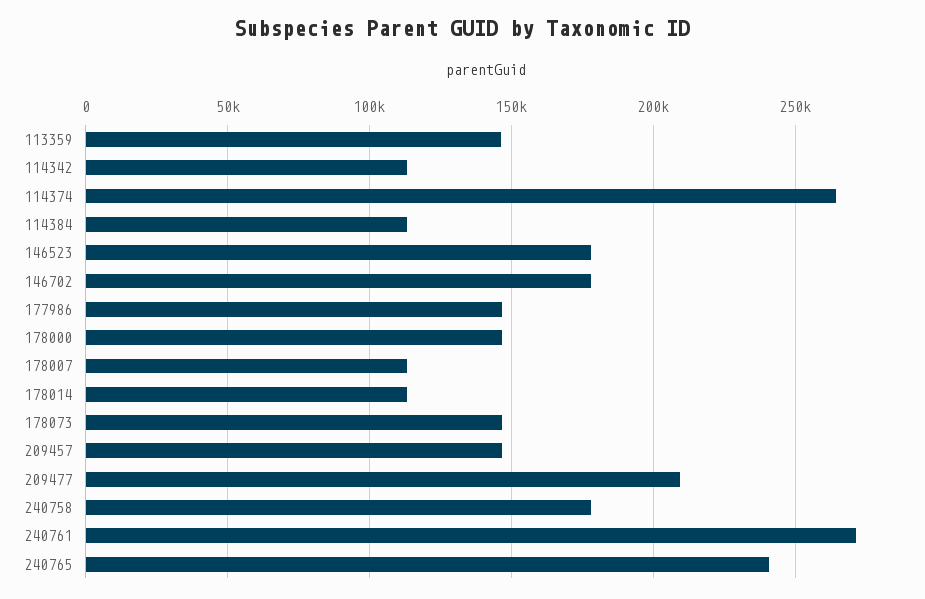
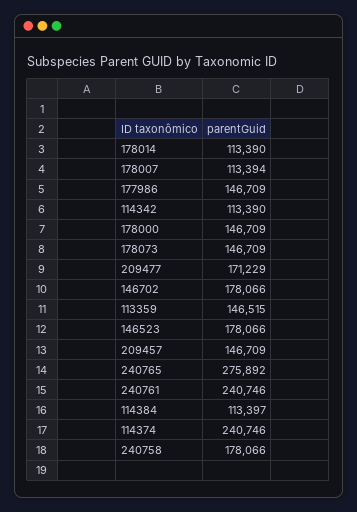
  {
    "113359": 146515,
    "114342": 113390,
-   "114374": 265000,
+   "114374": 240746,
    "114384": 113397,
    "146523": 178066,
    "146702": 178066,
    "177986": 146709,
    "178000": 146709,
    "178007": 113394,
    "178014": 113390,
    "178073": 146709,
    "209457": 146709,
-   "209477": 210000,
+   "209477": 171229,
    "240758": 178066,
-   "240761": 270000,
+   "240761": 240746,
-   "240765": 240000
+   "240765": 275892
  }

